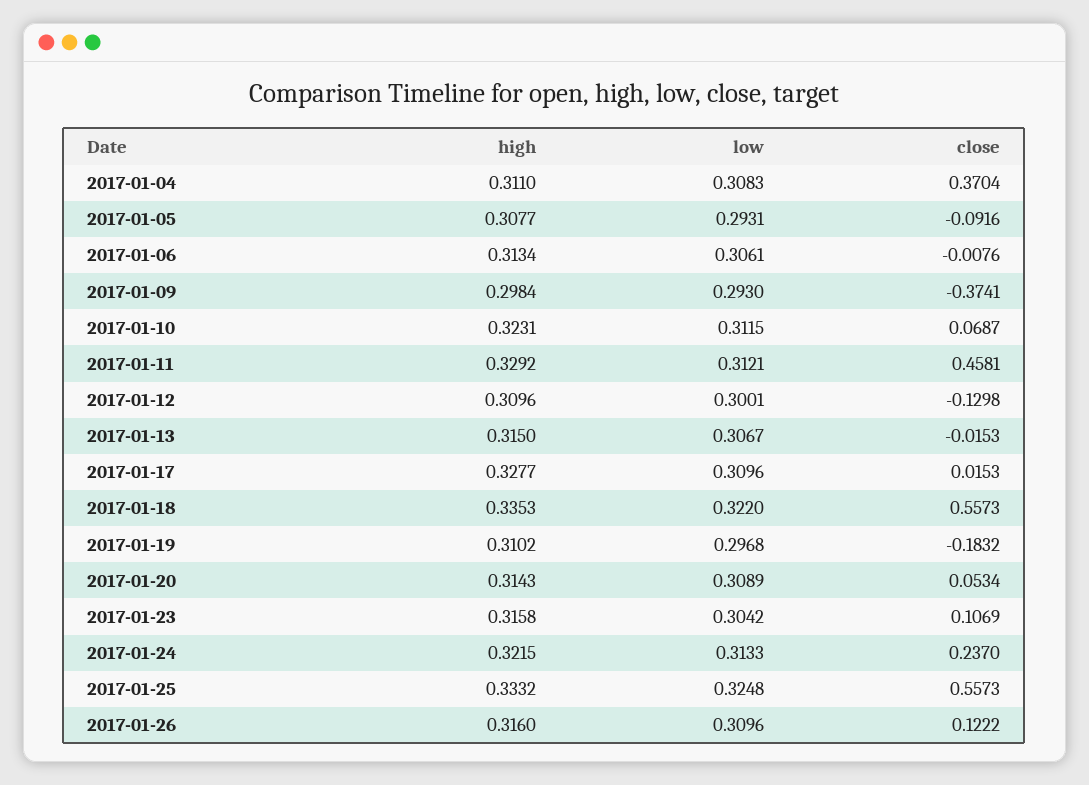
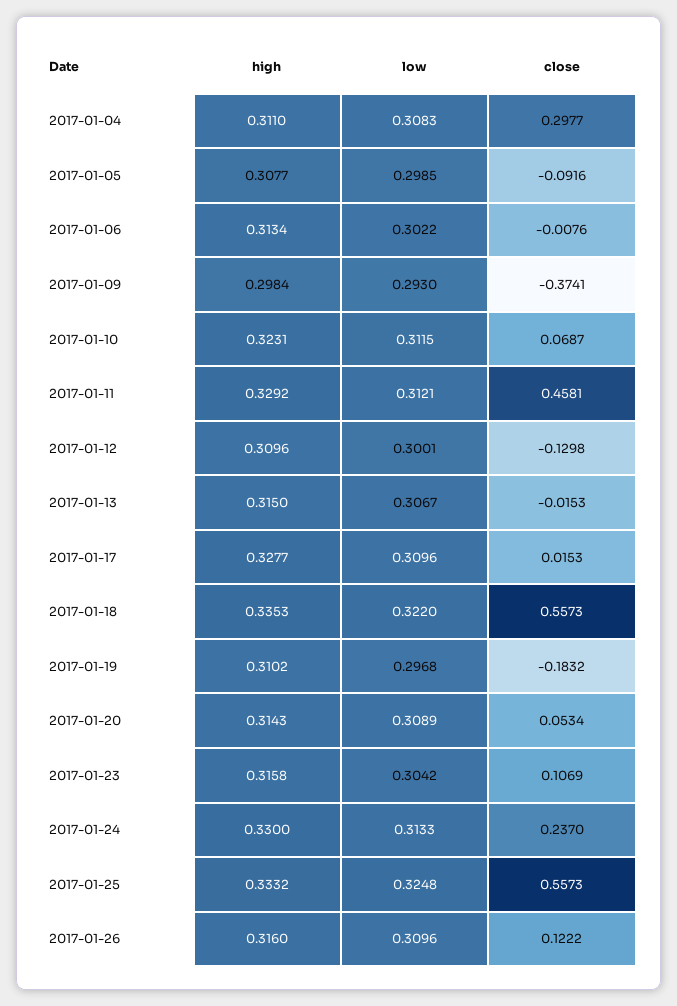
  {
    "high": {
      "2017-01-04": 0.311,
      "2017-01-05": 0.3077,
      "2017-01-06": 0.3134,
      "2017-01-09": 0.2984,
      "2017-01-10": 0.3231,
      "2017-01-11": 0.3292,
      "2017-01-12": 0.3096,
      "2017-01-13": 0.315,
      "2017-01-17": 0.3277,
      "2017-01-18": 0.3353,
      "2017-01-19": 0.3102,
      "2017-01-20": 0.3143,
      "2017-01-23": 0.3158,
-     "2017-01-24": 0.3215,
+     "2017-01-24": 0.33,
      "2017-01-25": 0.3332,
      "2017-01-26": 0.316
    },
    "low": {
      "2017-01-04": 0.3083,
-     "2017-01-05": 0.2931,
+     "2017-01-05": 0.2985,
-     "2017-01-06": 0.3061,
+     "2017-01-06": 0.3022,
      "2017-01-09": 0.293,
      "2017-01-10": 0.3115,
      "2017-01-11": 0.3121,
      "2017-01-12": 0.3001,
      "2017-01-13": 0.3067,
      "2017-01-17": 0.3096,
      "2017-01-18": 0.322,
      "2017-01-19": 0.2968,
      "2017-01-20": 0.3089,
      "2017-01-23": 0.3042,
      "2017-01-24": 0.3133,
      "2017-01-25": 0.3248,
      "2017-01-26": 0.3096
    },
    "close": {
-     "2017-01-04": 0.3704,
+     "2017-01-04": 0.2977,
      "2017-01-05": -0.0916,
      "2017-01-06": -0.0076,
      "2017-01-09": -0.3741,
      "2017-01-10": 0.0687,
      "2017-01-11": 0.4581,
      "2017-01-12": -0.1298,
      "2017-01-13": -0.0153,
      "2017-01-17": 0.0153,
      "2017-01-18": 0.5573,
      "2017-01-19": -0.1832,
      "2017-01-20": 0.0534,
      "2017-01-23": 0.1069,
      "2017-01-24": 0.237,
      "2017-01-25": 0.5573,
      "2017-01-26": 0.1222
    }
  }

